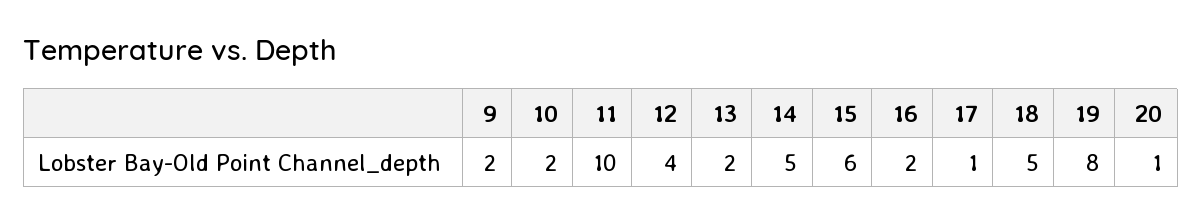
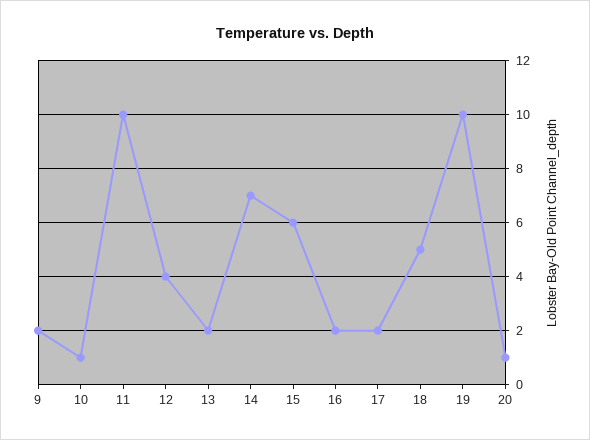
  {
    "9": 2,
-   "10": 2,
+   "10": 1,
    "11": 10,
    "12": 4,
    "13": 2,
-   "14": 5,
+   "14": 7,
    "15": 6,
    "16": 2,
-   "17": 1,
+   "17": 2,
    "18": 5,
-   "19": 8,
+   "19": 10,
    "20": 1
  }

